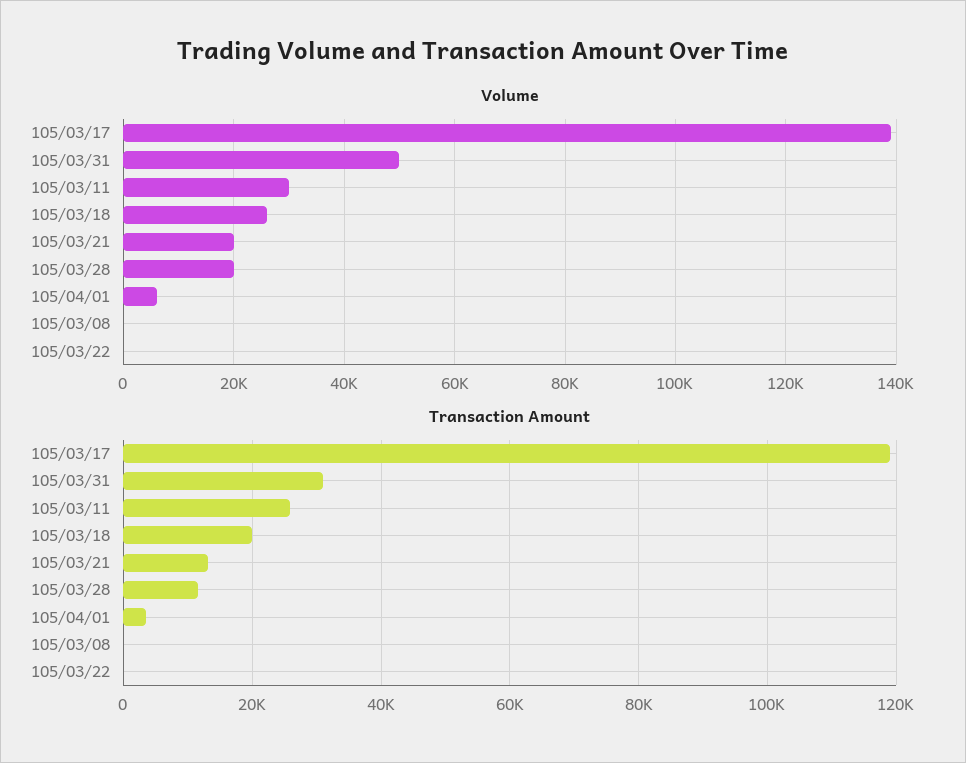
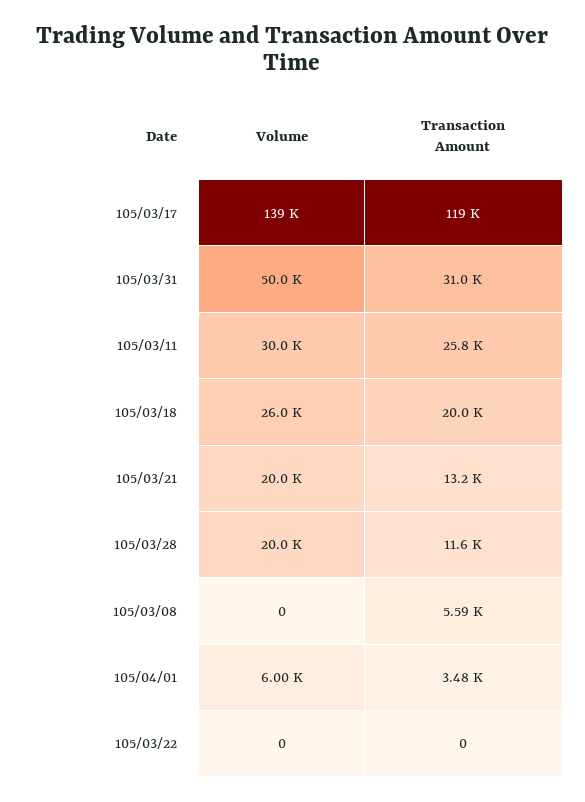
  {
    "Volume": {
      "105/03/17": 139000,
      "105/03/31": 50000,
      "105/03/11": 30000,
      "105/03/18": 26000,
      "105/03/21": 20000,
      "105/03/28": 20000,
      "105/04/01": 6000,
      "105/03/08": 0,
      "105/03/22": 0
    },
    "Transaction Amount": {
      "105/03/17": 119000,
      "105/03/31": 31000,
      "105/03/11": 25800,
      "105/03/18": 20000,
      "105/03/21": 13200,
      "105/03/28": 11600,
      "105/04/01": 3480,
-     "105/03/08": 0,
+     "105/03/08": 5590,
      "105/03/22": 0
    }
  }

